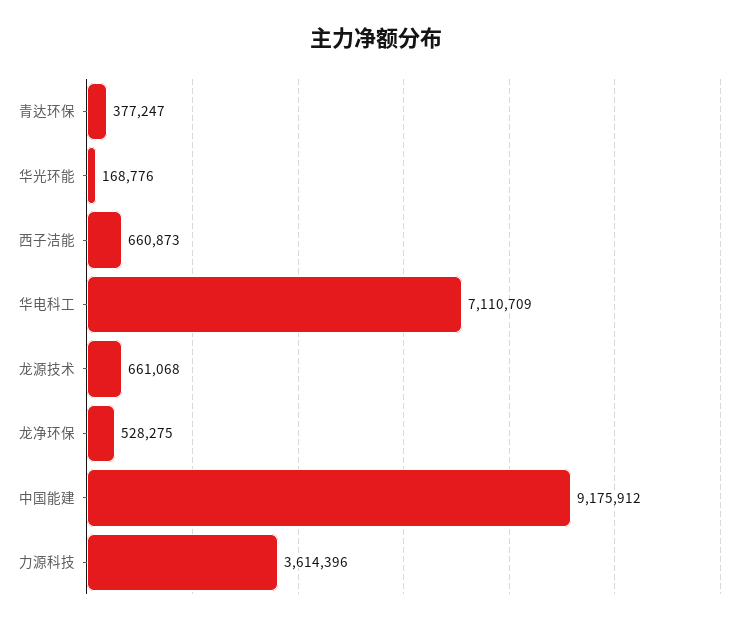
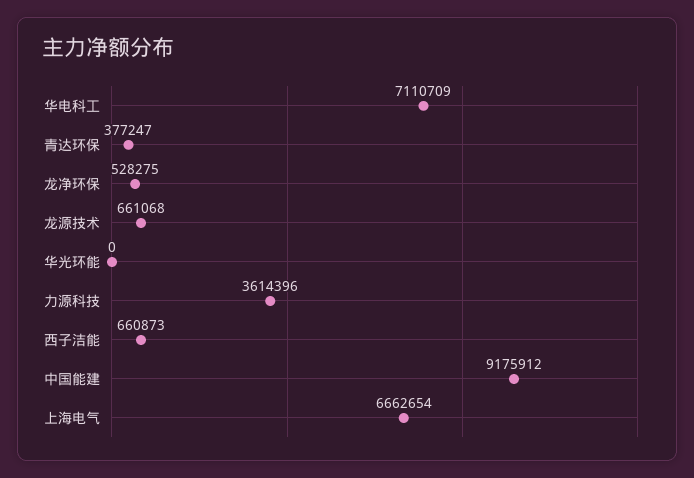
  {
    "青达环保": 377247,
-   "华光环能": 168776,
+   "华光环能": 0,
    "西子洁能": 660873,
    "华电科工": 7110709,
    "龙源技术": 661068,
    "龙净环保": 528275,
    "中国能建": 9175912,
-   "力源科技": 3614396
+   "力源科技": 3614396,
+   "上海电气": 6662654
  }

